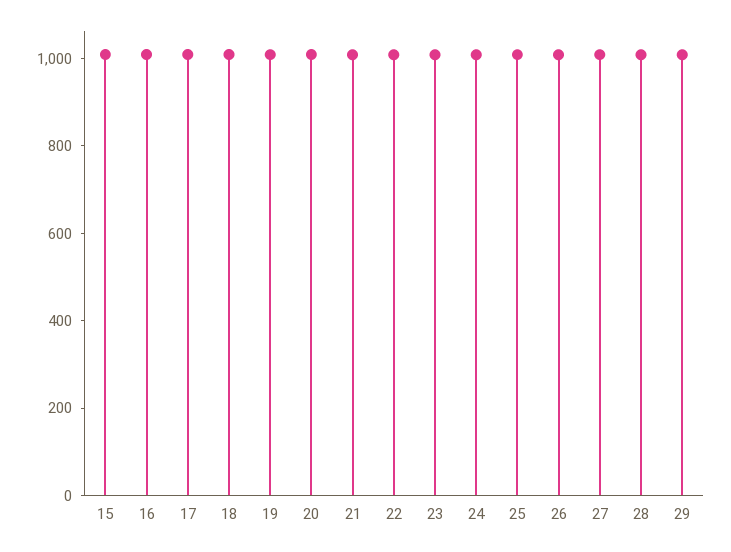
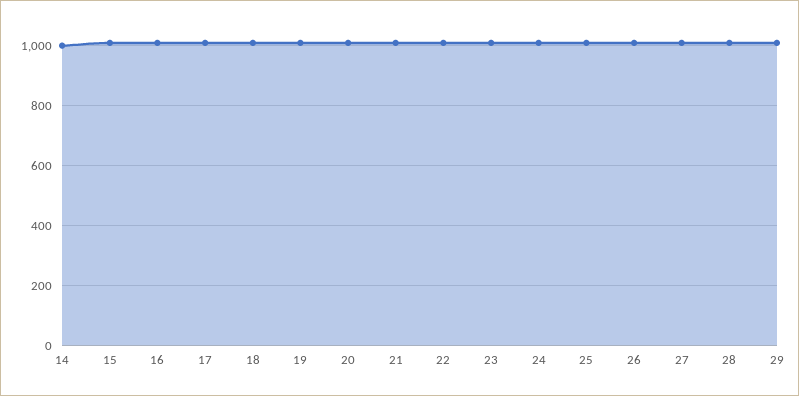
  {
    "15": 1000,
    "16": 1000,
    "17": 1000,
    "18": 1000,
    "19": 1000,
    "20": 1000,
    "21": 1000,
    "22": 1000,
    "23": 1000,
    "24": 1000,
    "25": 1000,
    "26": 1000,
    "27": 1000,
    "28": 1000,
-   "29": 1000
+   "29": 1000,
+   "14": 1000
  }

